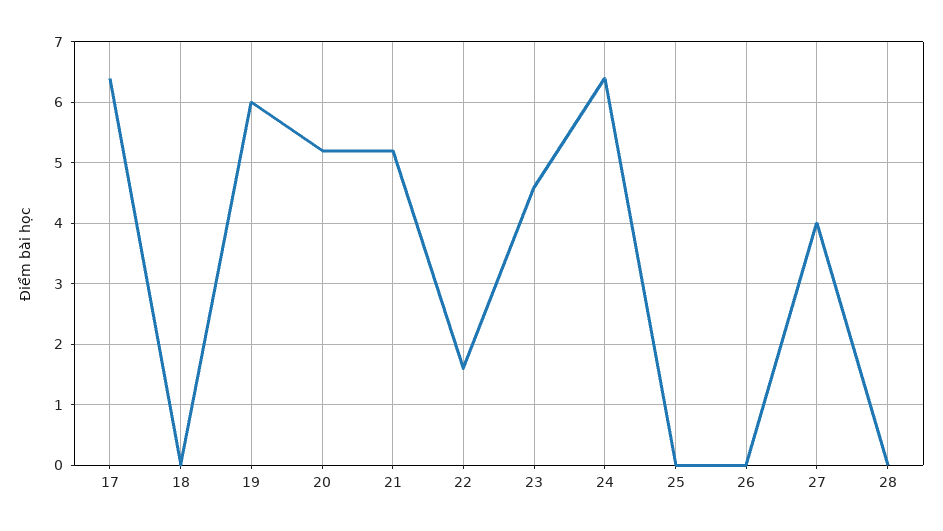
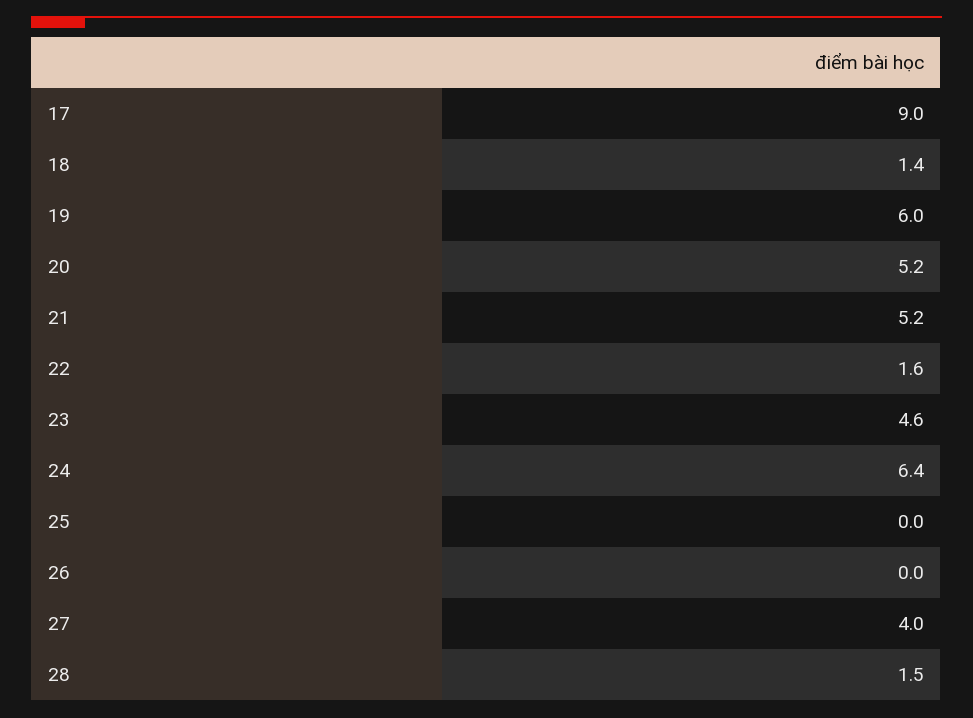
  {
-   "17": 6.4,
+   "17": 9,
-   "18": 0,
+   "18": 1.4,
    "19": 6,
    "20": 5.2,
    "21": 5.2,
    "22": 1.6,
    "23": 4.6,
    "24": 6.4,
    "25": 0,
    "26": 0,
    "27": 4,
-   "28": 0
+   "28": 1.5
  }

